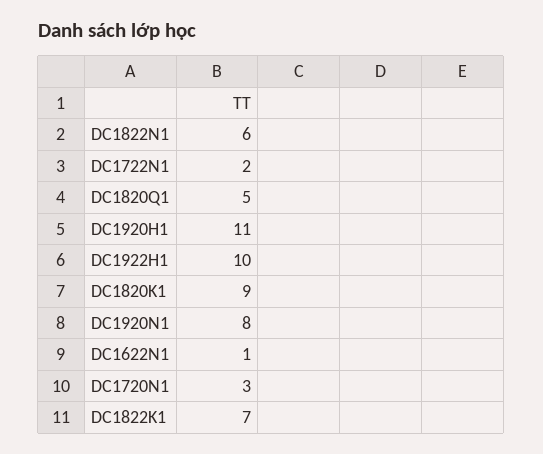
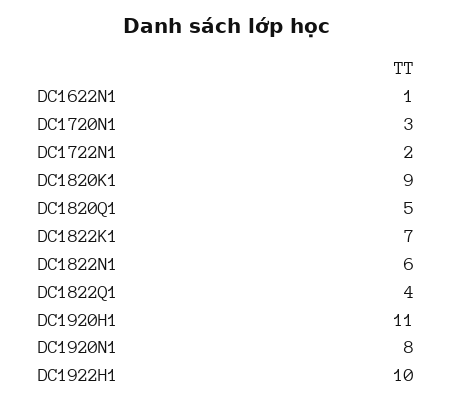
  {
    "DC1822N1": 6,
    "DC1722N1": 2,
    "DC1820Q1": 5,
    "DC1920H1": 11,
    "DC1922H1": 10,
    "DC1820K1": 9,
    "DC1920N1": 8,
    "DC1622N1": 1,
    "DC1720N1": 3,
-   "DC1822K1": 7
+   "DC1822K1": 7,
+   "DC1822Q1": 4
  }

